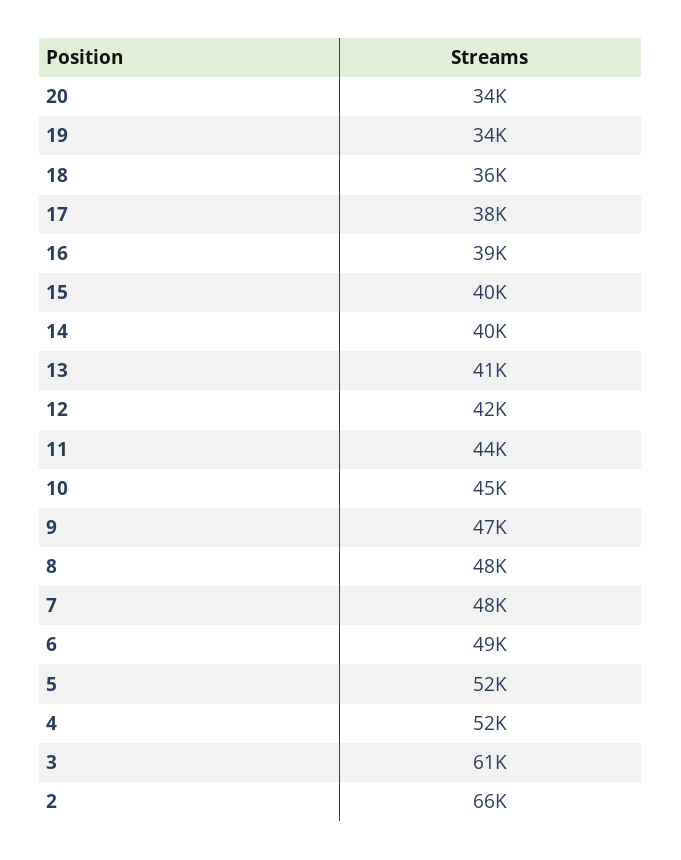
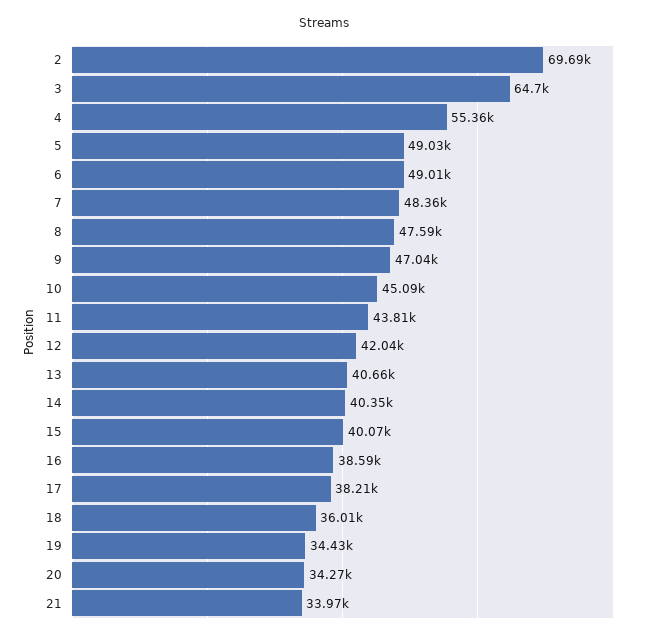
  {
    "20": 34270,
    "19": 34430,
    "18": 36010,
    "17": 38210,
    "16": 38590,
    "15": 40070,
    "14": 40350,
    "13": 40660,
    "12": 42040,
    "11": 43810,
    "10": 45090,
    "9": 47040,
    "8": 47590,
    "7": 48360,
    "6": 49010,
-   "5": 52000,
+   "5": 49030,
-   "4": 52000,
+   "4": 55360,
-   "3": 61000,
+   "3": 64700,
-   "2": 66000
+   "2": 69690,
+   "21": 33970
  }

